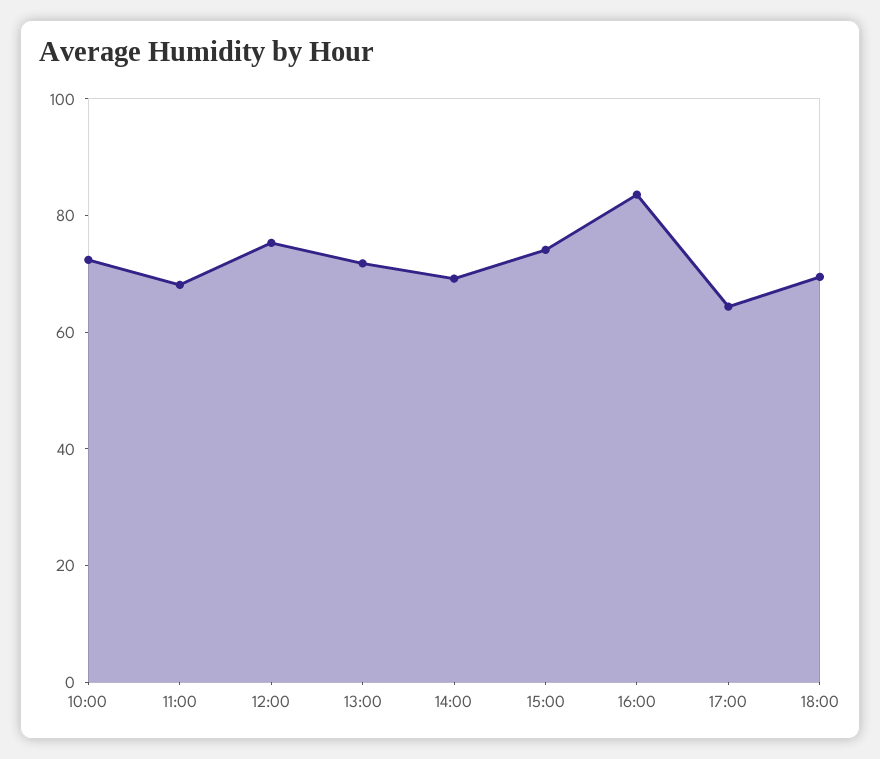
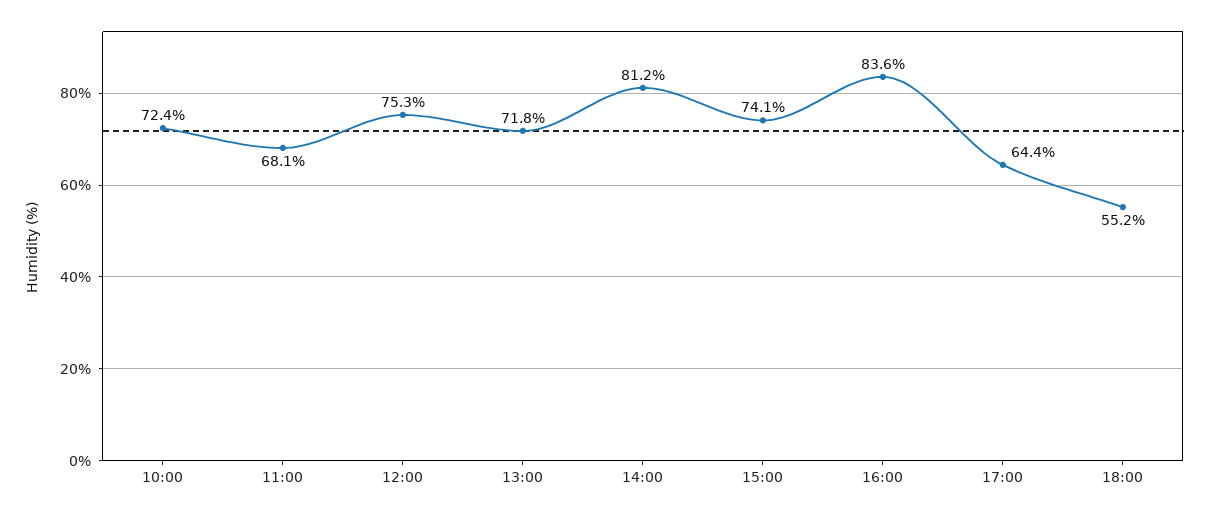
  {
    "10:00": 72.4,
    "11:00": 68.1,
    "12:00": 75.3,
    "13:00": 71.8,
-   "14:00": 70,
+   "14:00": 81.2,
    "15:00": 74.1,
    "16:00": 83.6,
    "17:00": 64.4,
-   "18:00": 70
+   "18:00": 55.2
  }

